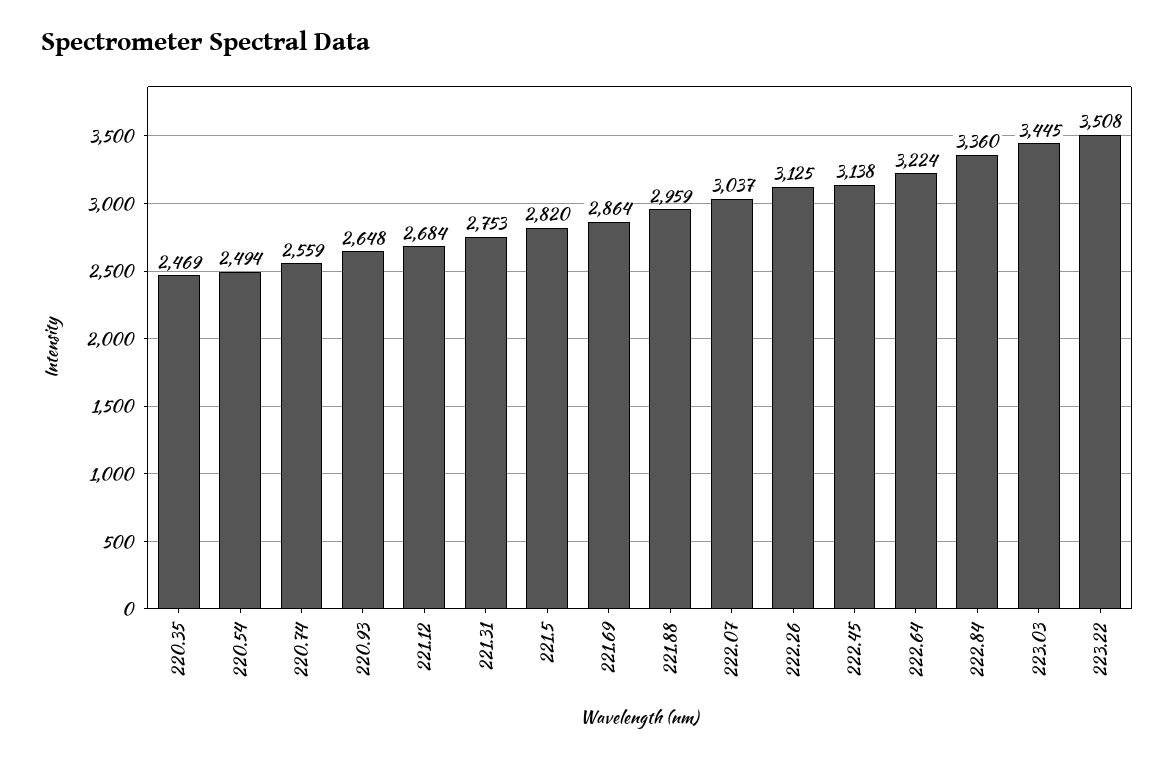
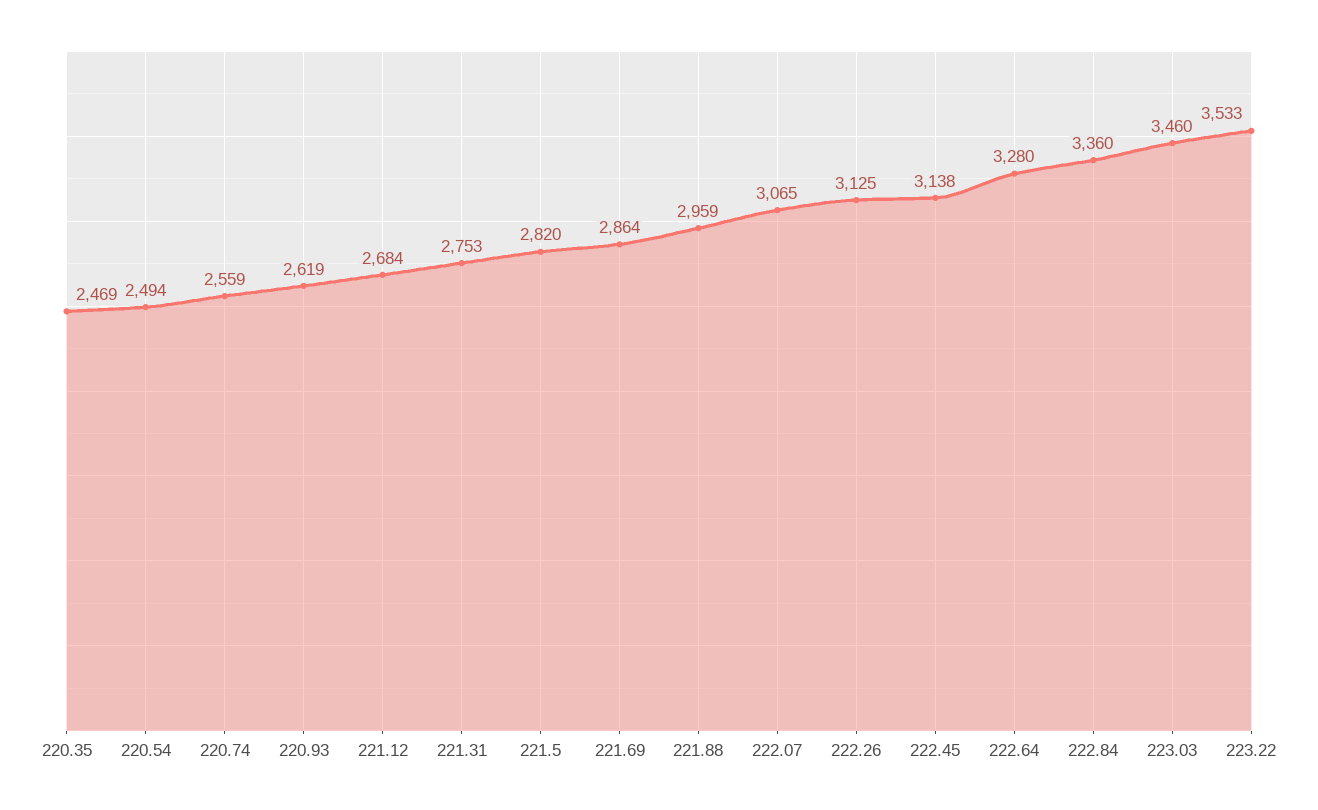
  {
    "220.35": 2469,
    "220.54": 2494,
    "220.74": 2559,
-   "220.93": 2648,
+   "220.93": 2619,
    "221.12": 2684,
    "221.31": 2753,
    "221.5": 2820,
    "221.69": 2864,
    "221.88": 2959,
-   "222.07": 3037,
+   "222.07": 3065,
    "222.26": 3125,
    "222.45": 3138,
-   "222.64": 3224,
+   "222.64": 3280,
    "222.84": 3360,
-   "223.03": 3445,
+   "223.03": 3460,
-   "223.22": 3508
+   "223.22": 3533
  }

